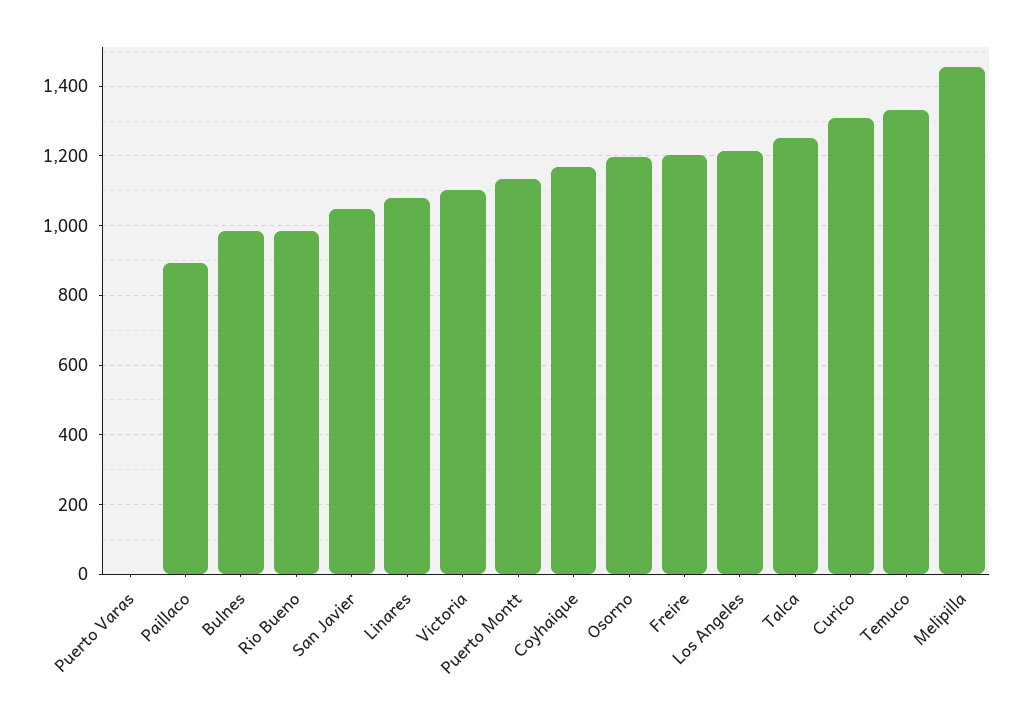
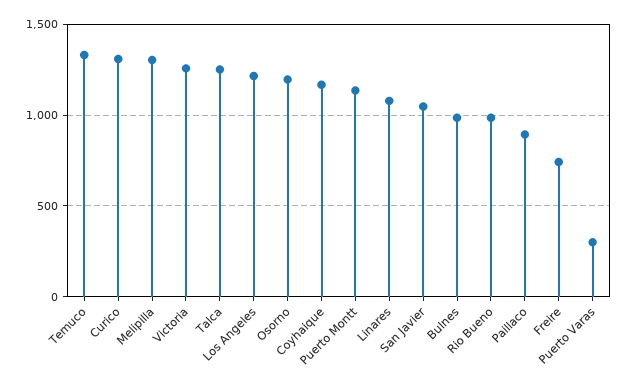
  {
-   "Puerto Varas": 0,
+   "Puerto Varas": 300,
    "Paillaco": 900,
    "Bulnes": 980,
    "Rio Bueno": 980,
    "San Javier": 1040,
    "Linares": 1080,
-   "Victoria": 1100,
+   "Victoria": 1250,
    "Puerto Montt": 1140,
    "Coyhaique": 1160,
    "Osorno": 1200,
-   "Freire": 1200,
+   "Freire": 750,
    "Los Angeles": 1220,
    "Talca": 1260,
    "Curico": 1300,
    "Temuco": 1340,
-   "Melipilla": 1460
+   "Melipilla": 1300
  }

